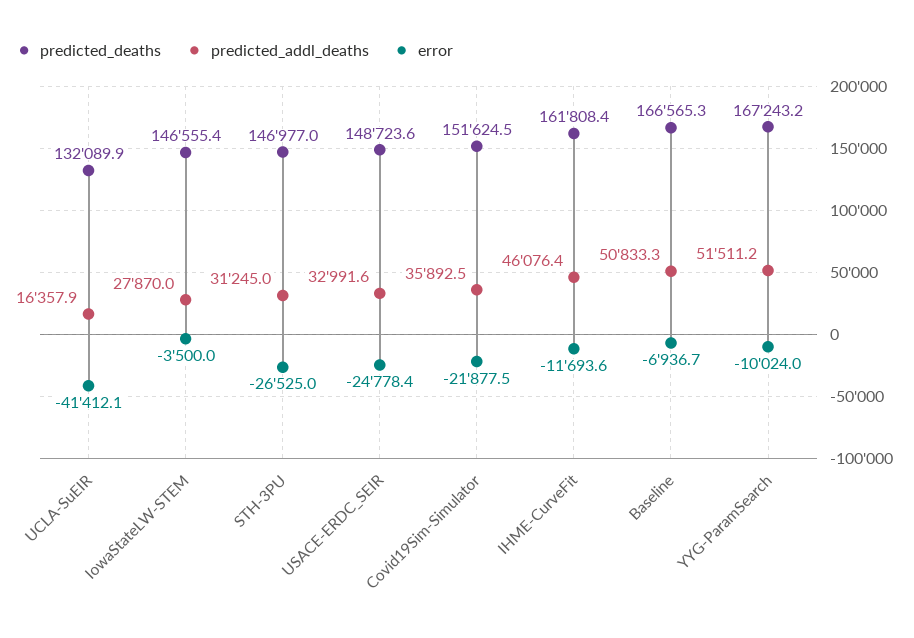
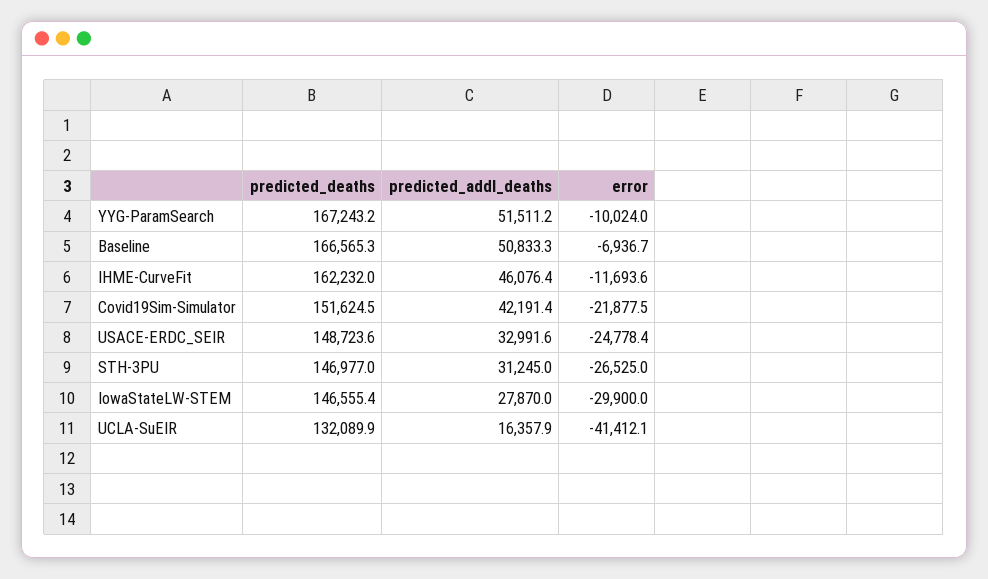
  {
    "predicted_deaths": {
      "UCLA-SuEIR": 132089.9,
      "IowaStateLW-STEM": 146555.4,
      "STH-3PU": 146977,
      "USACE-ERDC_SEIR": 148723.6,
      "Covid19Sim-Simulator": 151624.5,
-     "IHME-CurveFit": 161808.4,
+     "IHME-CurveFit": 162232,
      "Baseline": 166565.3,
      "YYG-ParamSearch": 167243.2
    },
    "predicted_addl_deaths": {
      "UCLA-SuEIR": 16357.9,
      "IowaStateLW-STEM": 27870,
      "STH-3PU": 31245,
      "USACE-ERDC_SEIR": 32991.6,
-     "Covid19Sim-Simulator": 35892.5,
+     "Covid19Sim-Simulator": 42191.4,
      "IHME-CurveFit": 46076.4,
      "Baseline": 50833.3,
      "YYG-ParamSearch": 51511.2
    },
    "error": {
      "UCLA-SuEIR": -41412.1,
-     "IowaStateLW-STEM": -3500,
+     "IowaStateLW-STEM": -29900,
      "STH-3PU": -26525,
      "USACE-ERDC_SEIR": -24778.4,
      "Covid19Sim-Simulator": -21877.5,
      "IHME-CurveFit": -11693.6,
      "Baseline": -6936.7,
      "YYG-ParamSearch": -10024
    }
  }

